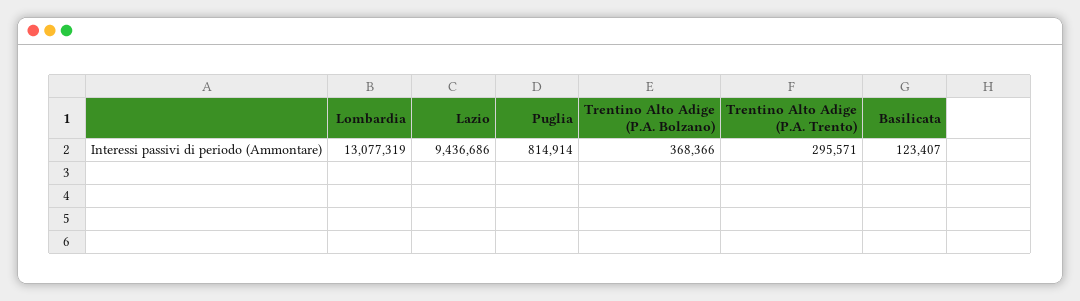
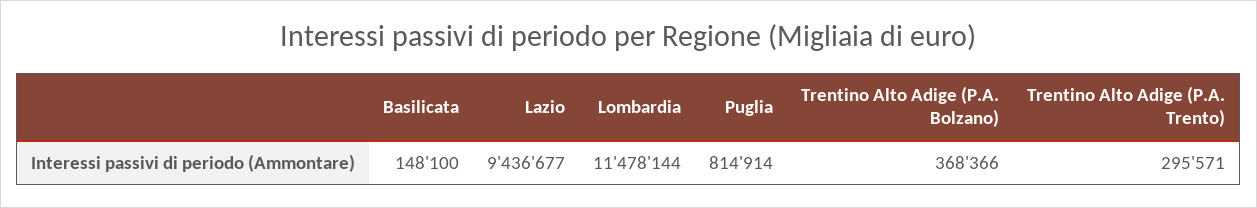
  {
-   "Lombardia": 13077319,
+   "Lombardia": 11478144,
-   "Lazio": 9436686,
+   "Lazio": 9436677,
    "Puglia": 814914,
    "Trentino Alto Adige (P.A. Bolzano)": 368366,
    "Trentino Alto Adige (P.A. Trento)": 295571,
-   "Basilicata": 123407
+   "Basilicata": 148100
  }

